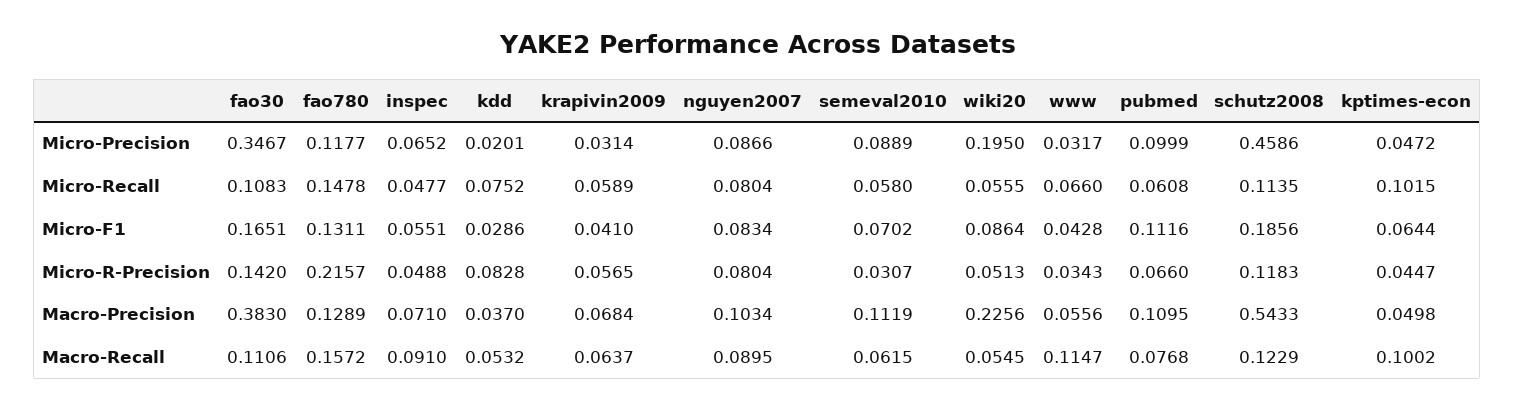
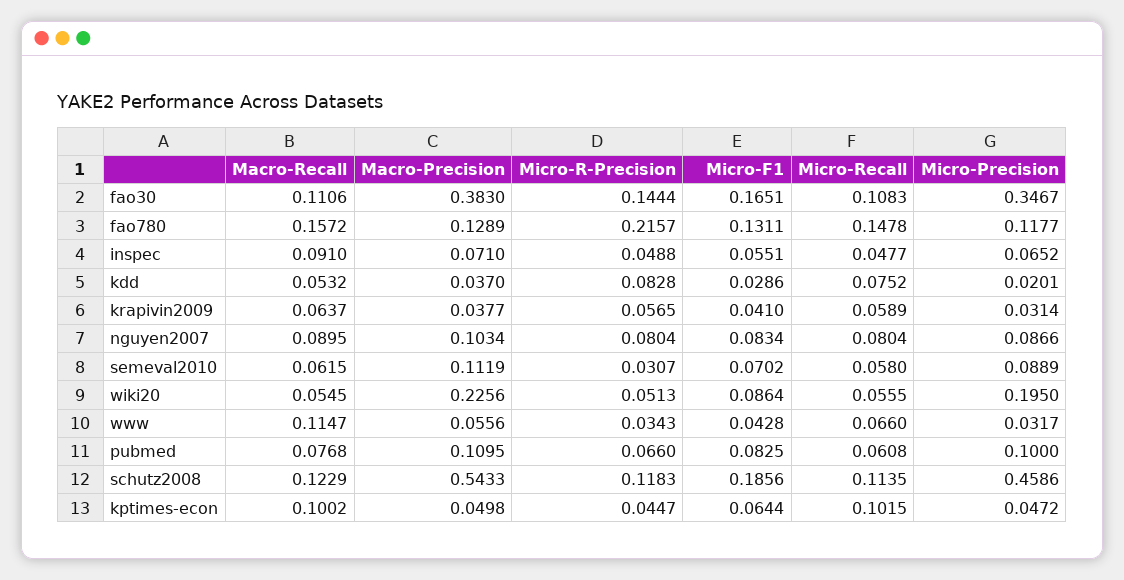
  {
    "fao30": {
      "Micro-Precision": 0.3467,
      "Micro-Recall": 0.1083,
      "Micro-F1": 0.1651,
-     "Micro-R-Precision": 0.142,
+     "Micro-R-Precision": 0.1444,
      "Macro-Precision": 0.383,
      "Macro-Recall": 0.1106
    },
    "fao780": {
      "Micro-Precision": 0.1177,
      "Micro-Recall": 0.1478,
      "Micro-F1": 0.1311,
      "Micro-R-Precision": 0.2157,
      "Macro-Precision": 0.1289,
      "Macro-Recall": 0.1572
    },
    "inspec": {
      "Micro-Precision": 0.0652,
      "Micro-Recall": 0.0477,
      "Micro-F1": 0.0551,
      "Micro-R-Precision": 0.0488,
      "Macro-Precision": 0.071,
      "Macro-Recall": 0.091
    },
    "kdd": {
      "Micro-Precision": 0.0201,
      "Micro-Recall": 0.0752,
      "Micro-F1": 0.0286,
      "Micro-R-Precision": 0.0828,
      "Macro-Precision": 0.037,
      "Macro-Recall": 0.0532
    },
    "krapivin2009": {
      "Micro-Precision": 0.0314,
      "Micro-Recall": 0.0589,
      "Micro-F1": 0.041,
      "Micro-R-Precision": 0.0565,
-     "Macro-Precision": 0.0684,
+     "Macro-Precision": 0.0377,
      "Macro-Recall": 0.0637
    },
    "nguyen2007": {
      "Micro-Precision": 0.0866,
      "Micro-Recall": 0.0804,
      "Micro-F1": 0.0834,
      "Micro-R-Precision": 0.0804,
      "Macro-Precision": 0.1034,
      "Macro-Recall": 0.0895
    },
    "semeval2010": {
      "Micro-Precision": 0.0889,
      "Micro-Recall": 0.058,
      "Micro-F1": 0.0702,
      "Micro-R-Precision": 0.0307,
      "Macro-Precision": 0.1119,
      "Macro-Recall": 0.0615
    },
    "wiki20": {
      "Micro-Precision": 0.195,
      "Micro-Recall": 0.0555,
      "Micro-F1": 0.0864,
      "Micro-R-Precision": 0.0513,
      "Macro-Precision": 0.2256,
      "Macro-Recall": 0.0545
    },
    "www": {
      "Micro-Precision": 0.0317,
      "Micro-Recall": 0.066,
      "Micro-F1": 0.0428,
      "Micro-R-Precision": 0.0343,
      "Macro-Precision": 0.0556,
      "Macro-Recall": 0.1147
    },
    "pubmed": {
-     "Micro-Precision": 0.0999,
+     "Micro-Precision": 0.1,
      "Micro-Recall": 0.0608,
-     "Micro-F1": 0.1116,
+     "Micro-F1": 0.0825,
      "Micro-R-Precision": 0.066,
      "Macro-Precision": 0.1095,
      "Macro-Recall": 0.0768
    },
    "schutz2008": {
      "Micro-Precision": 0.4586,
      "Micro-Recall": 0.1135,
      "Micro-F1": 0.1856,
      "Micro-R-Precision": 0.1183,
      "Macro-Precision": 0.5433,
      "Macro-Recall": 0.1229
    },
    "kptimes-econ": {
      "Micro-Precision": 0.0472,
      "Micro-Recall": 0.1015,
      "Micro-F1": 0.0644,
      "Micro-R-Precision": 0.0447,
      "Macro-Precision": 0.0498,
      "Macro-Recall": 0.1002
    }
  }

